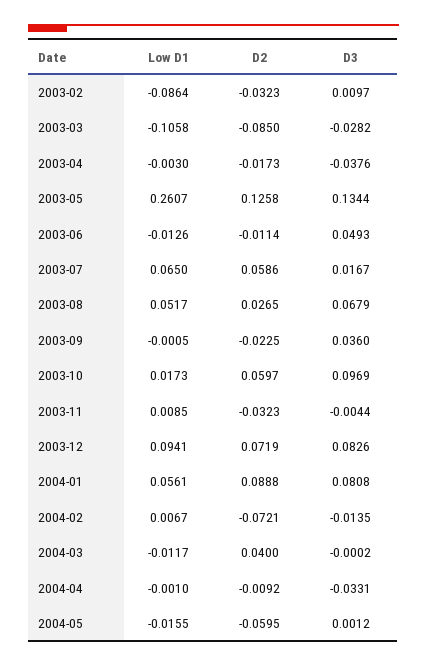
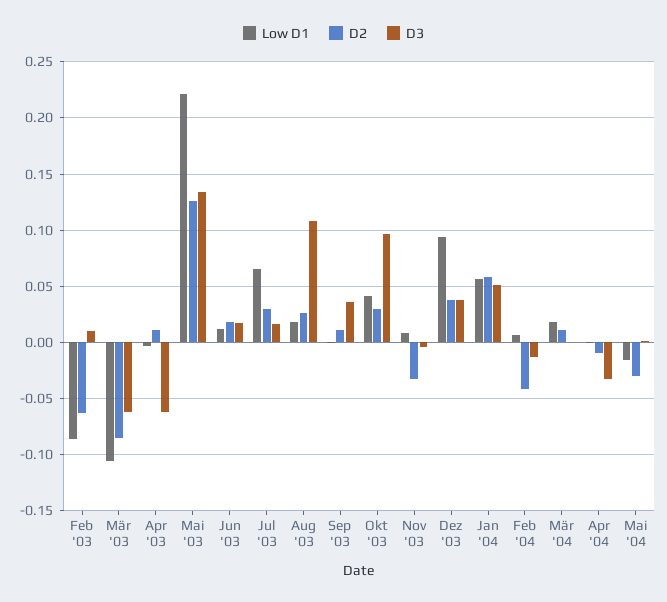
  {
    "Low D1": {
      "2003-02": -0.0864,
      "2003-03": -0.1058,
      "2003-04": -0.003,
-     "2003-05": 0.2607,
+     "2003-05": 0.22,
-     "2003-06": -0.0126,
+     "2003-06": 0.01,
      "2003-07": 0.065,
-     "2003-08": 0.0517,
+     "2003-08": 0.02,
      "2003-09": -0.0005,
-     "2003-10": 0.0173,
+     "2003-10": 0.04,
      "2003-11": 0.0085,
      "2003-12": 0.0941,
      "2004-01": 0.0561,
      "2004-02": 0.0067,
-     "2004-03": -0.0117,
+     "2004-03": 0.02,
      "2004-04": -0.001,
      "2004-05": -0.0155
    },
    "D2": {
-     "2003-02": -0.0323,
+     "2003-02": -0.06,
      "2003-03": -0.085,
-     "2003-04": -0.0173,
+     "2003-04": 0.01,
      "2003-05": 0.1258,
-     "2003-06": -0.0114,
+     "2003-06": 0.02,
-     "2003-07": 0.0586,
+     "2003-07": 0.03,
      "2003-08": 0.0265,
-     "2003-09": -0.0225,
+     "2003-09": 0.01,
-     "2003-10": 0.0597,
+     "2003-10": 0.03,
      "2003-11": -0.0323,
-     "2003-12": 0.0719,
+     "2003-12": 0.04,
-     "2004-01": 0.0888,
+     "2004-01": 0.06,
-     "2004-02": -0.0721,
+     "2004-02": -0.04,
-     "2004-03": 0.04,
+     "2004-03": 0.01,
      "2004-04": -0.0092,
-     "2004-05": -0.0595
+     "2004-05": -0.03
    },
    "D3": {
      "2003-02": 0.0097,
-     "2003-03": -0.0282,
+     "2003-03": -0.06,
-     "2003-04": -0.0376,
+     "2003-04": -0.06,
      "2003-05": 0.1344,
-     "2003-06": 0.0493,
+     "2003-06": 0.02,
      "2003-07": 0.0167,
-     "2003-08": 0.0679,
+     "2003-08": 0.11,
      "2003-09": 0.036,
      "2003-10": 0.0969,
      "2003-11": -0.0044,
-     "2003-12": 0.0826,
+     "2003-12": 0.04,
-     "2004-01": 0.0808,
+     "2004-01": 0.05,
      "2004-02": -0.0135,
      "2004-03": -0.0002,
      "2004-04": -0.0331,
      "2004-05": 0.0012
    }
  }

